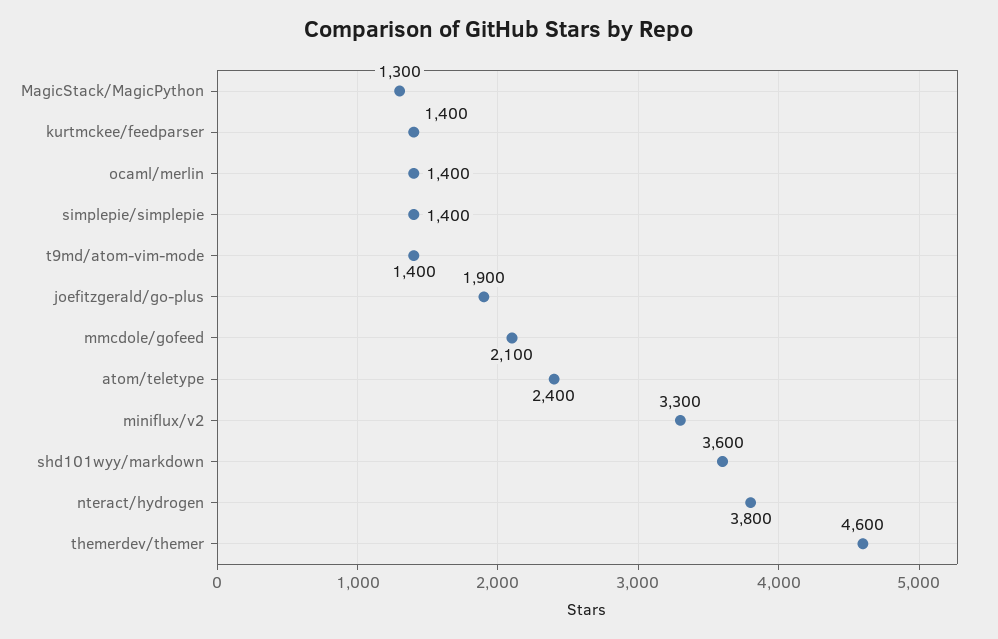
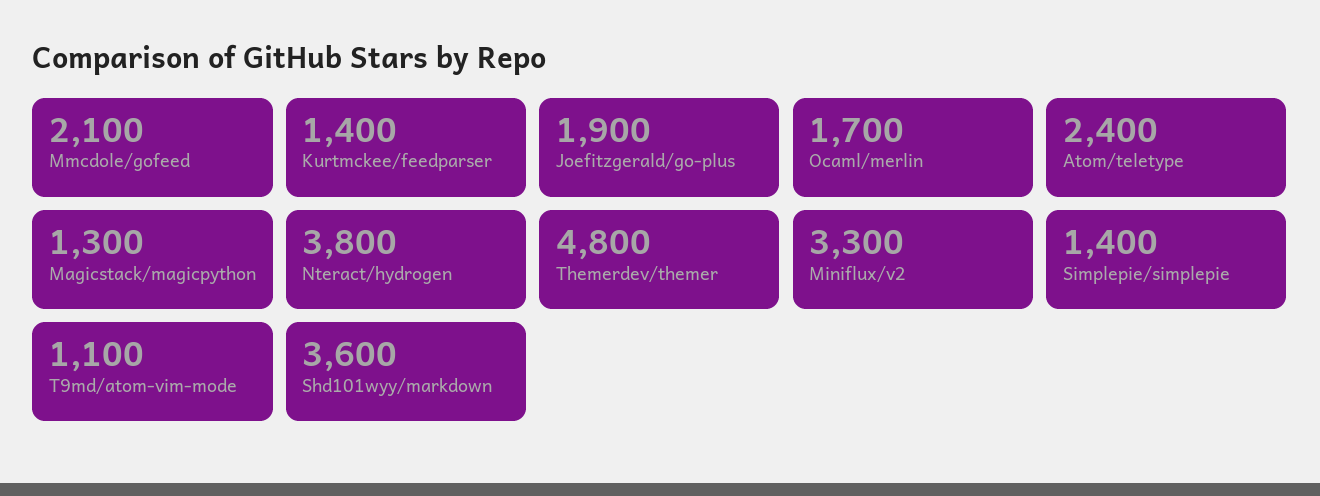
  {
    "MagicStack/MagicPython": 1300,
    "kurtmckee/feedparser": 1400,
-   "ocaml/merlin": 1400,
+   "ocaml/merlin": 1700,
    "simplepie/simplepie": 1400,
-   "t9md/atom-vim-mode": 1400,
+   "t9md/atom-vim-mode": 1100,
    "joefitzgerald/go-plus": 1900,
    "mmcdole/gofeed": 2100,
    "atom/teletype": 2400,
    "miniflux/v2": 3300,
    "shd101wyy/markdown": 3600,
    "nteract/hydrogen": 3800,
-   "themerdev/themer": 4600
+   "themerdev/themer": 4800
  }

